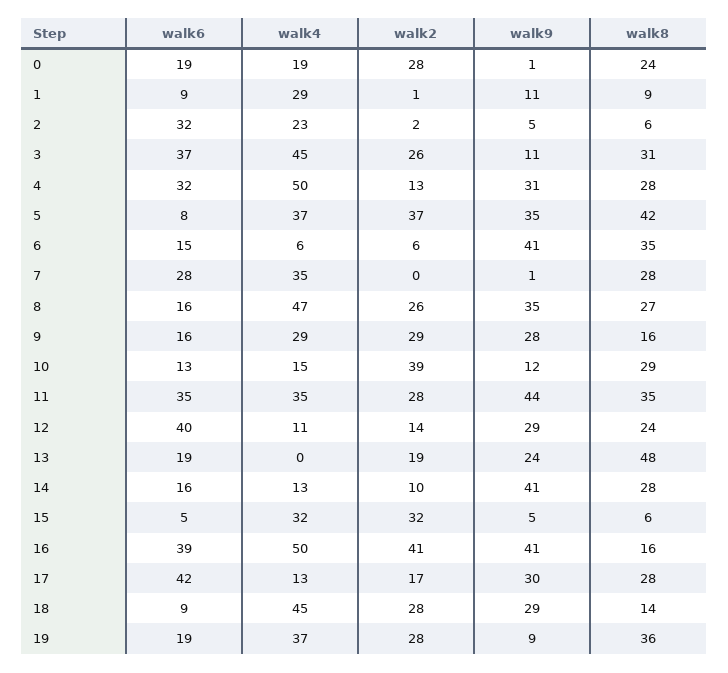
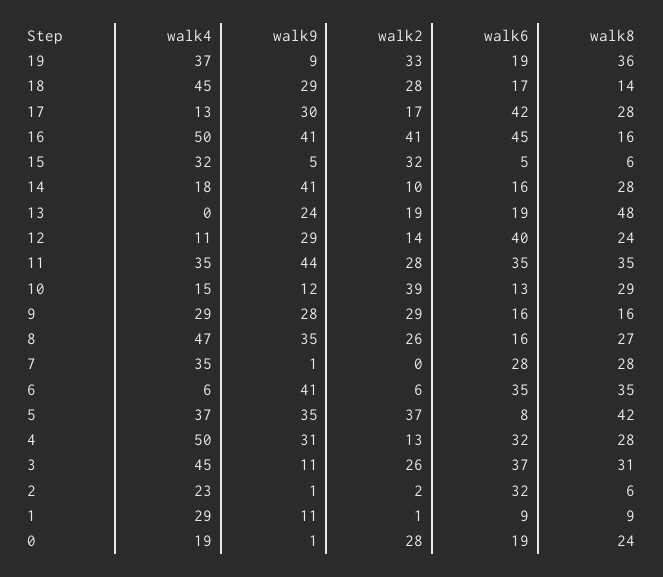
  {
    "walk6": {
      "0": 19,
      "1": 9,
      "2": 32,
      "3": 37,
      "4": 32,
      "5": 8,
-     "6": 15,
+     "6": 35,
      "7": 28,
      "8": 16,
      "9": 16,
      "10": 13,
      "11": 35,
      "12": 40,
      "13": 19,
      "14": 16,
      "15": 5,
-     "16": 39,
+     "16": 45,
      "17": 42,
-     "18": 9,
+     "18": 17,
      "19": 19
    },
    "walk4": {
      "0": 19,
      "1": 29,
      "2": 23,
      "3": 45,
      "4": 50,
      "5": 37,
      "6": 6,
      "7": 35,
      "8": 47,
      "9": 29,
      "10": 15,
      "11": 35,
      "12": 11,
      "13": 0,
-     "14": 13,
+     "14": 18,
      "15": 32,
      "16": 50,
      "17": 13,
      "18": 45,
      "19": 37
    },
    "walk2": {
      "0": 28,
      "1": 1,
      "2": 2,
      "3": 26,
      "4": 13,
      "5": 37,
      "6": 6,
      "7": 0,
      "8": 26,
      "9": 29,
      "10": 39,
      "11": 28,
      "12": 14,
      "13": 19,
      "14": 10,
      "15": 32,
      "16": 41,
      "17": 17,
      "18": 28,
-     "19": 28
+     "19": 33
    },
    "walk9": {
      "0": 1,
      "1": 11,
-     "2": 5,
+     "2": 1,
      "3": 11,
      "4": 31,
      "5": 35,
      "6": 41,
      "7": 1,
      "8": 35,
      "9": 28,
      "10": 12,
      "11": 44,
      "12": 29,
      "13": 24,
      "14": 41,
      "15": 5,
      "16": 41,
      "17": 30,
      "18": 29,
      "19": 9
    },
    "walk8": {
      "0": 24,
      "1": 9,
      "2": 6,
      "3": 31,
      "4": 28,
      "5": 42,
      "6": 35,
      "7": 28,
      "8": 27,
      "9": 16,
      "10": 29,
      "11": 35,
      "12": 24,
      "13": 48,
      "14": 28,
      "15": 6,
      "16": 16,
      "17": 28,
      "18": 14,
      "19": 36
    }
  }

